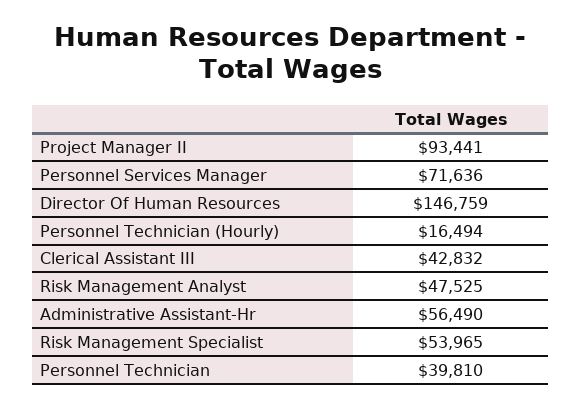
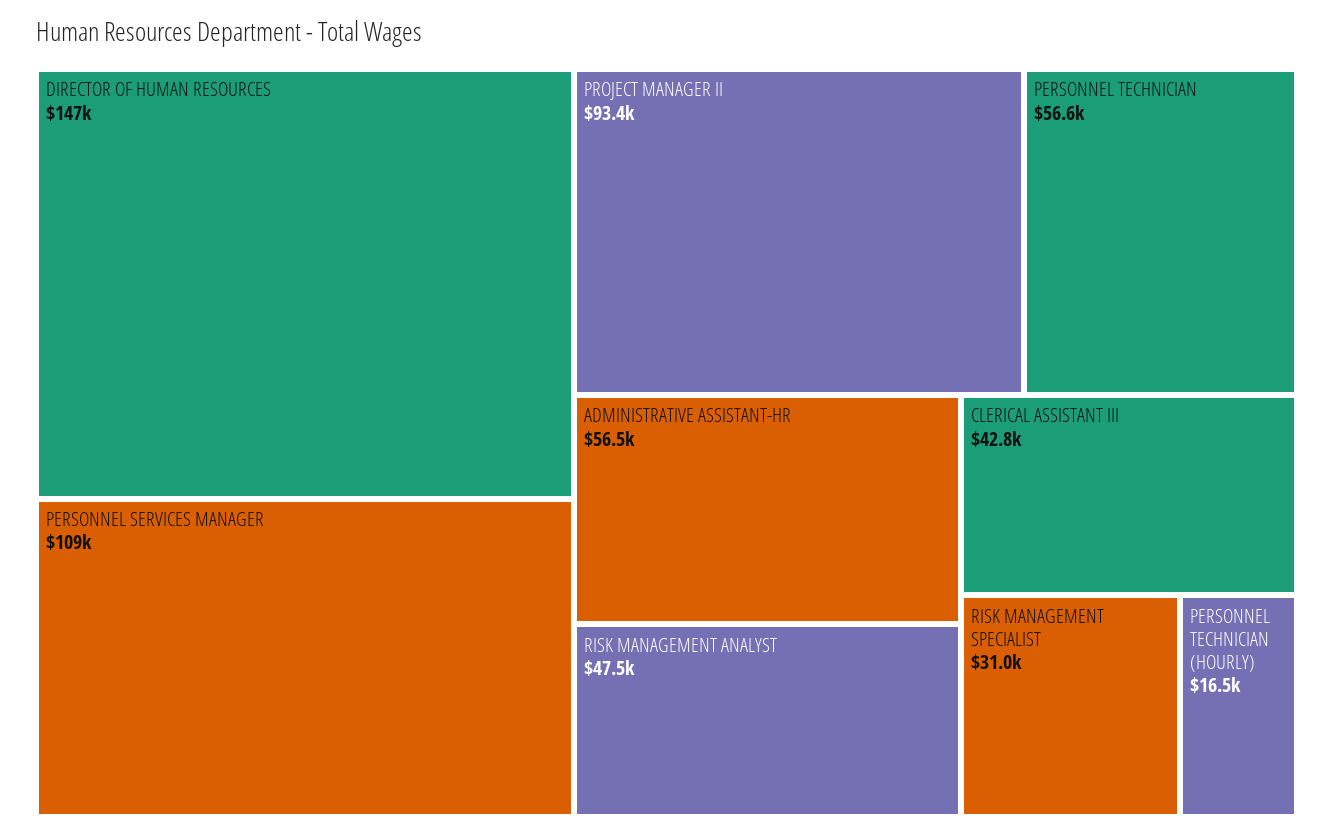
  {
    "Project Manager II": 93441,
-   "Personnel Services Manager": 71636,
+   "Personnel Services Manager": 109000,
    "Director Of Human Resources": 146759,
    "Personnel Technician (Hourly)": 16494,
    "Clerical Assistant III": 42832,
    "Risk Management Analyst": 47525,
    "Administrative Assistant-Hr": 56490,
-   "Risk Management Specialist": 53965,
+   "Risk Management Specialist": 31000,
-   "Personnel Technician": 39810
+   "Personnel Technician": 56600
  }

